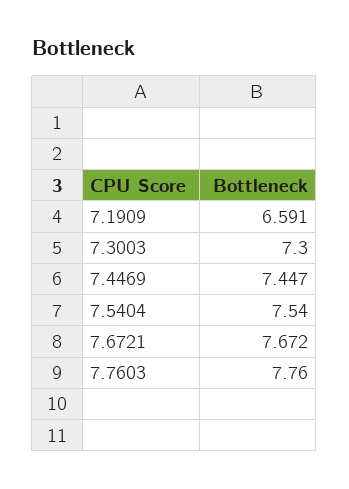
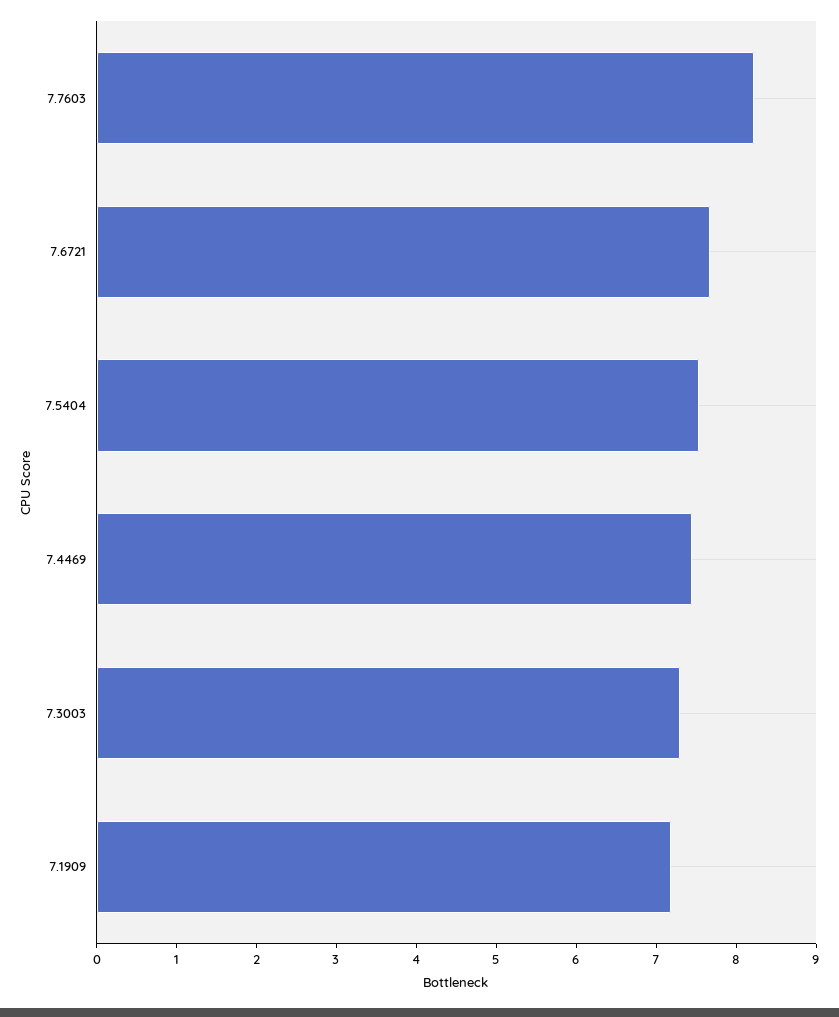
  {
-   "7.1909": 6.591,
+   "7.1909": 7.2,
    "7.3003": 7.3,
    "7.4469": 7.447,
    "7.5404": 7.54,
    "7.6721": 7.672,
-   "7.7603": 7.76
+   "7.7603": 8.2
  }

